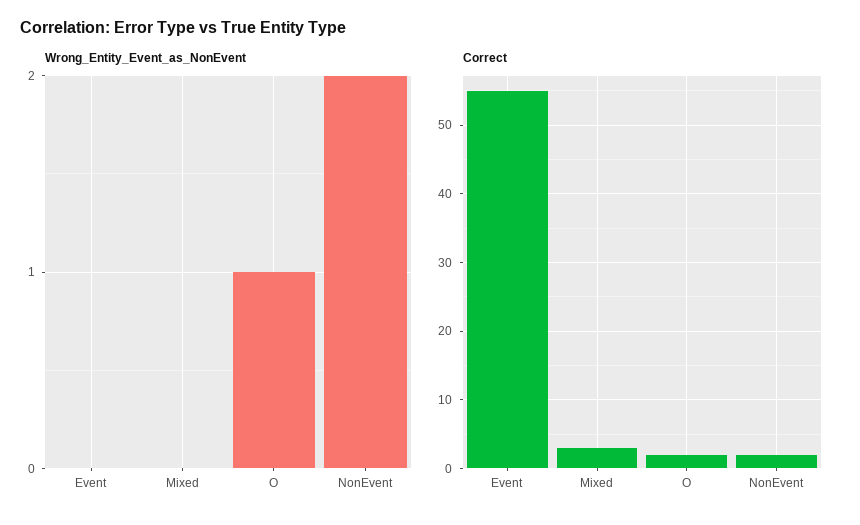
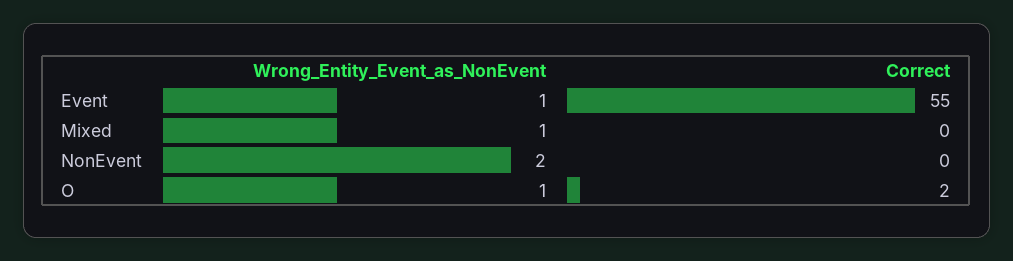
  {
    "Wrong_Entity_Event_as_NonEvent": {
-     "Event": 0,
+     "Event": 1,
-     "Mixed": 0,
+     "Mixed": 1,
      "O": 1,
      "NonEvent": 2
    },
    "Correct": {
      "Event": 55,
-     "Mixed": 3,
+     "Mixed": 0,
      "O": 2,
-     "NonEvent": 2
+     "NonEvent": 0
    }
  }

